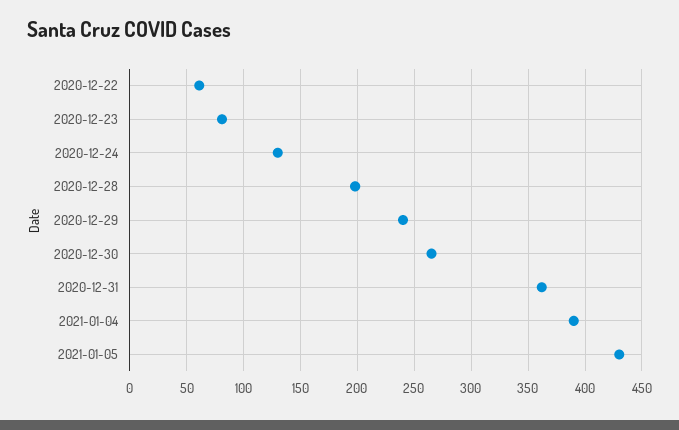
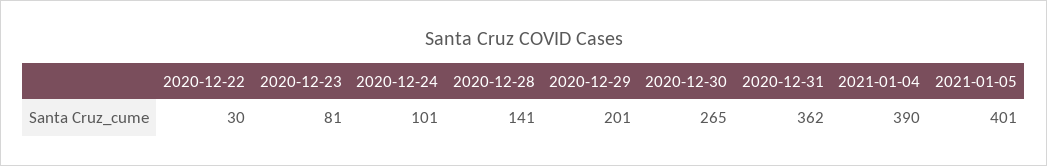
  {
-   "2020-12-22": 60,
+   "2020-12-22": 30,
    "2020-12-23": 81,
-   "2020-12-24": 130,
+   "2020-12-24": 101,
-   "2020-12-28": 200,
+   "2020-12-28": 141,
-   "2020-12-29": 240,
+   "2020-12-29": 201,
    "2020-12-30": 265,
    "2020-12-31": 362,
    "2021-01-04": 390,
-   "2021-01-05": 430
+   "2021-01-05": 401
  }

